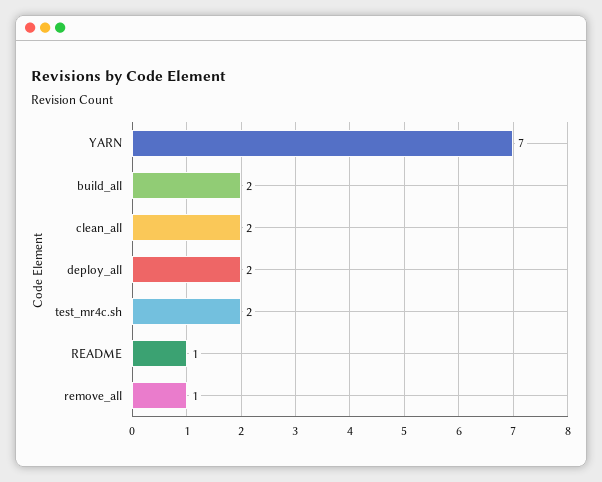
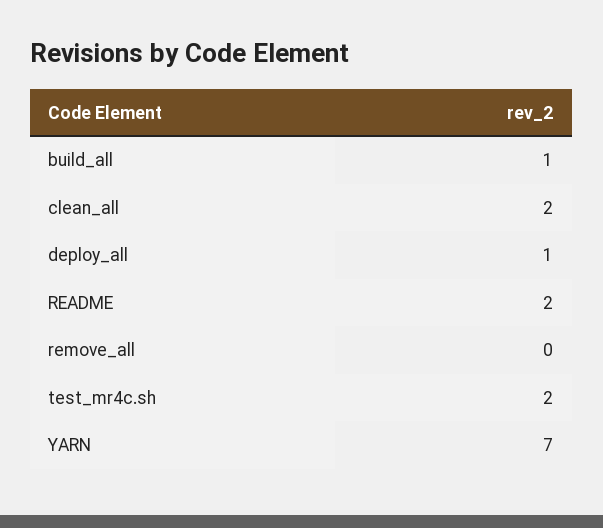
  {
    "YARN": 7,
-   "build_all": 2,
+   "build_all": 1,
    "clean_all": 2,
-   "deploy_all": 2,
+   "deploy_all": 1,
    "test_mr4c.sh": 2,
-   "README": 1,
+   "README": 2,
-   "remove_all": 1
+   "remove_all": 0
  }

